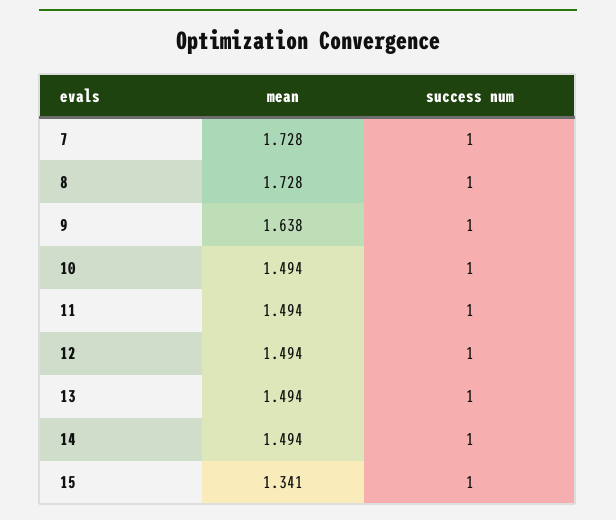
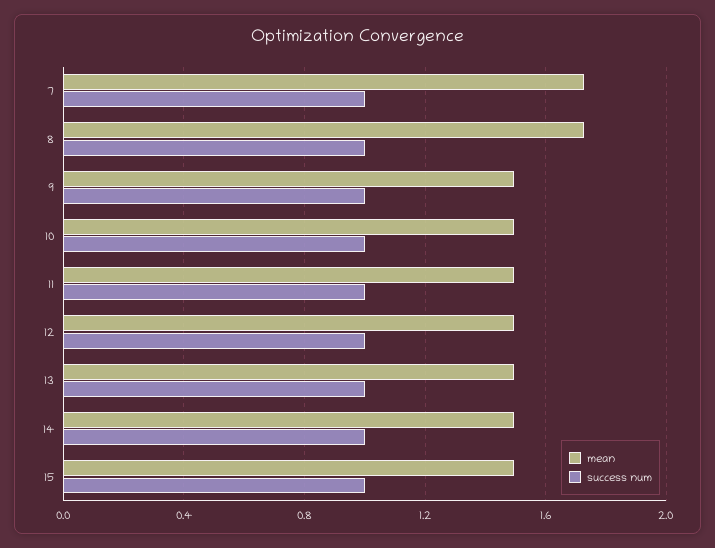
  {
    "mean": {
      "7": 1.728,
      "8": 1.728,
-     "9": 1.638,
+     "9": 1.5,
      "10": 1.494,
      "11": 1.494,
      "12": 1.494,
      "13": 1.494,
      "14": 1.494,
-     "15": 1.341
+     "15": 1.5
    },
    "success num": {
      "7": 1,
      "8": 1,
      "9": 1,
      "10": 1,
      "11": 1,
      "12": 1,
      "13": 1,
      "14": 1,
      "15": 1
    }
  }

